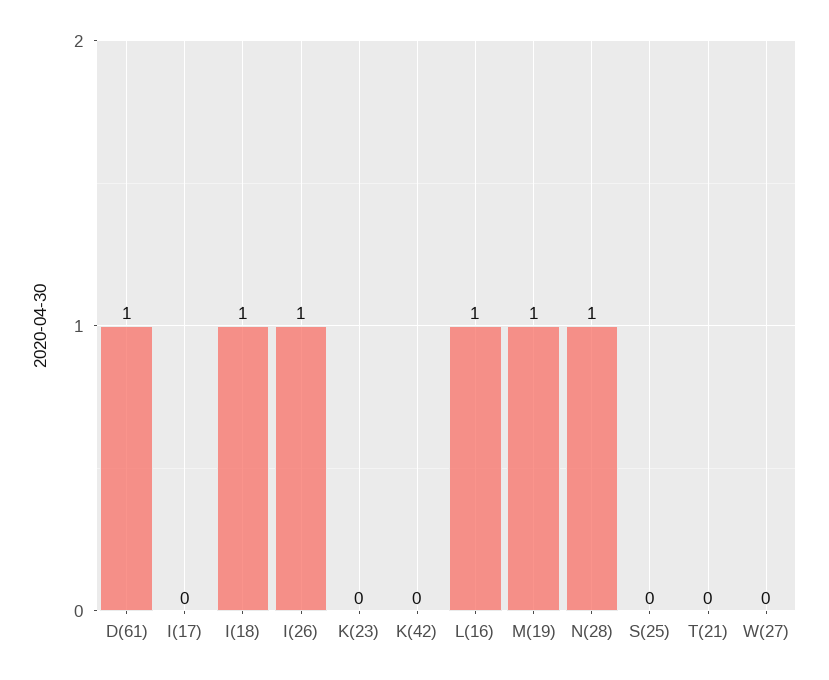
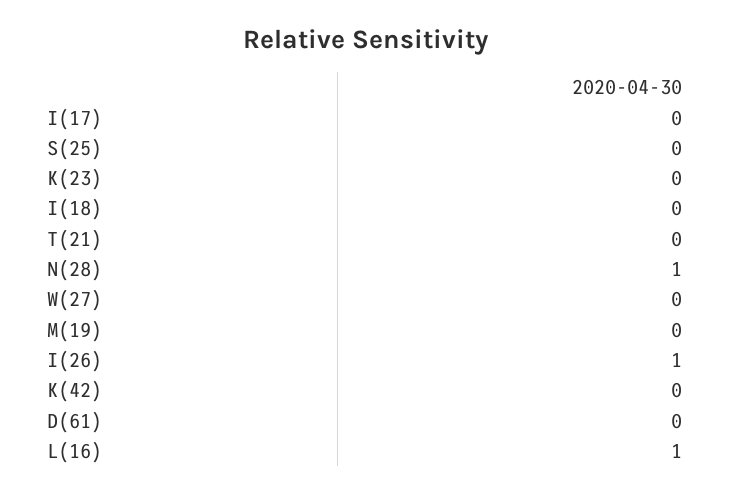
  {
-   "D(61)": 1,
+   "D(61)": 0,
    "I(17)": 0,
-   "I(18)": 1,
+   "I(18)": 0,
    "I(26)": 1,
    "K(23)": 0,
    "K(42)": 0,
    "L(16)": 1,
-   "M(19)": 1,
+   "M(19)": 0,
    "N(28)": 1,
    "S(25)": 0,
    "T(21)": 0,
    "W(27)": 0
  }

